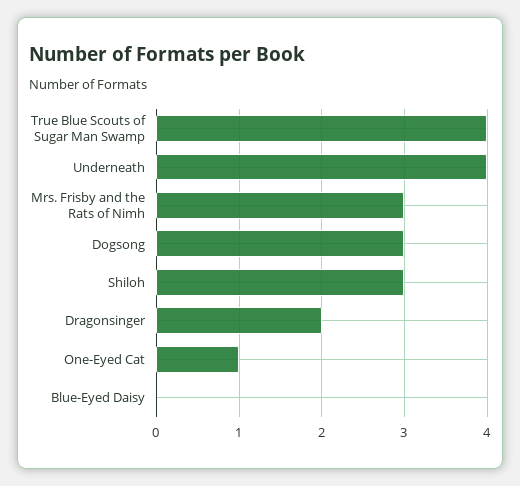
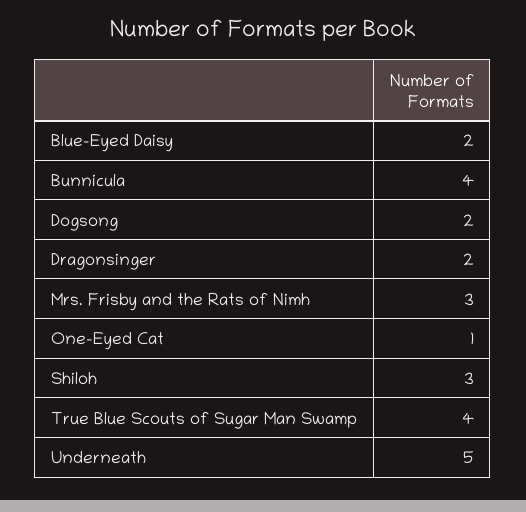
  {
    "True Blue Scouts of Sugar Man Swamp": 4,
-   "Underneath": 4,
+   "Underneath": 5,
    "Mrs. Frisby and the Rats of Nimh": 3,
-   "Dogsong": 3,
+   "Dogsong": 2,
    "Shiloh": 3,
    "Dragonsinger": 2,
    "One-Eyed Cat": 1,
-   "Blue-Eyed Daisy": 0
+   "Blue-Eyed Daisy": 2,
+   "Bunnicula": 4
  }

